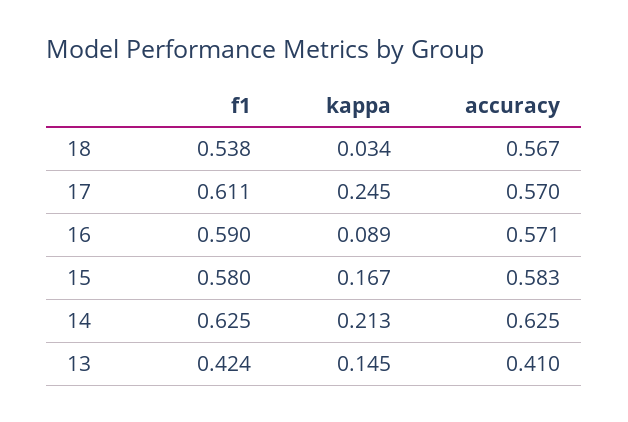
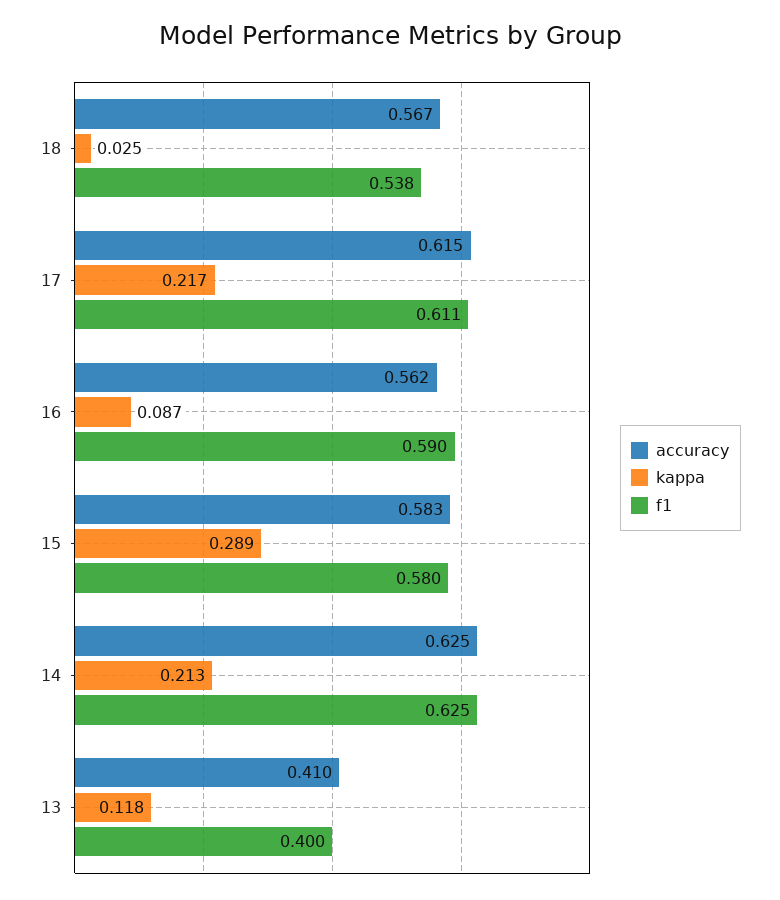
  {
    "f1": {
      "18": 0.538,
      "17": 0.611,
      "16": 0.59,
      "15": 0.58,
      "14": 0.625,
-     "13": 0.424
+     "13": 0.4
    },
    "kappa": {
-     "18": 0.034,
+     "18": 0.025,
-     "17": 0.245,
+     "17": 0.217,
-     "16": 0.089,
+     "16": 0.087,
-     "15": 0.167,
+     "15": 0.289,
      "14": 0.213,
-     "13": 0.145
+     "13": 0.118
    },
    "accuracy": {
      "18": 0.567,
-     "17": 0.57,
+     "17": 0.615,
-     "16": 0.571,
+     "16": 0.562,
      "15": 0.583,
      "14": 0.625,
      "13": 0.41
    }
  }

